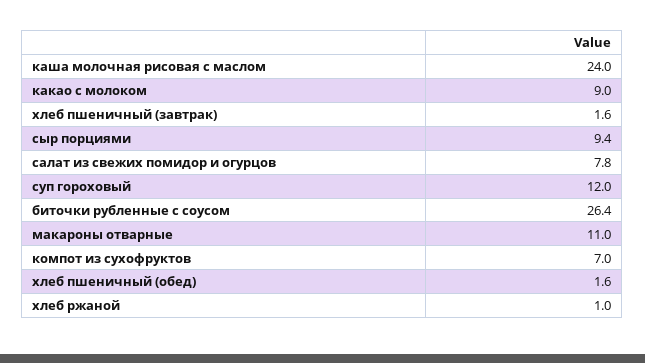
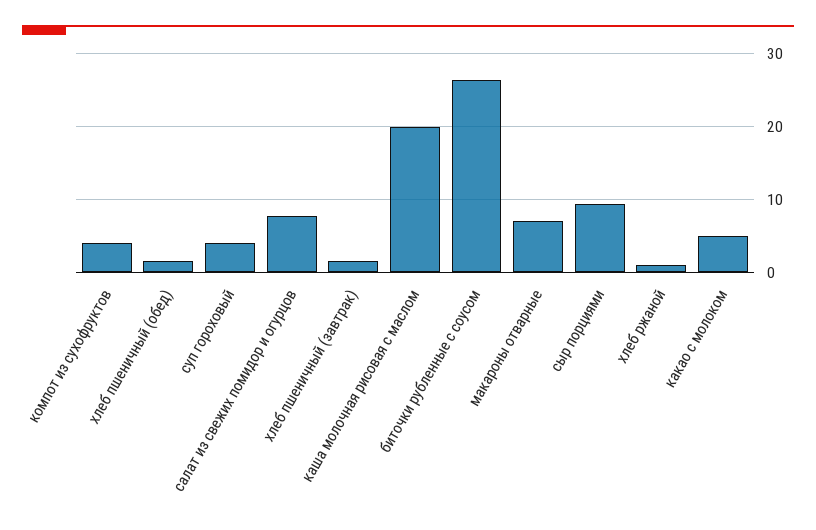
  {
-   "каша молочная рисовая с маслом": 24,
+   "каша молочная рисовая с маслом": 20,
-   "какао с молоком": 9,
+   "какао с молоком": 5,
    "хлеб пшеничный (завтрак)": 1.6,
    "сыр порциями": 9.4,
    "салат из свежих помидор и огурцов": 7.8,
-   "суп гороховый": 12,
+   "суп гороховый": 4,
    "биточки рубленные с соусом": 26.4,
-   "макароны отварные": 11,
+   "макароны отварные": 7,
-   "компот из сухофруктов": 7,
+   "компот из сухофруктов": 4,
    "хлеб пшеничный (обед)": 1.6,
    "хлеб ржаной": 1
  }

